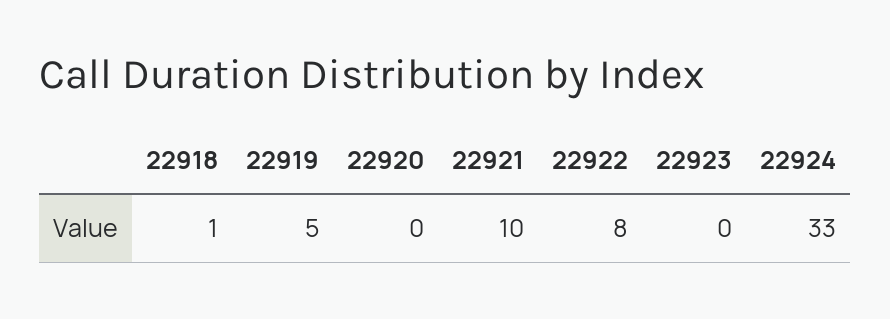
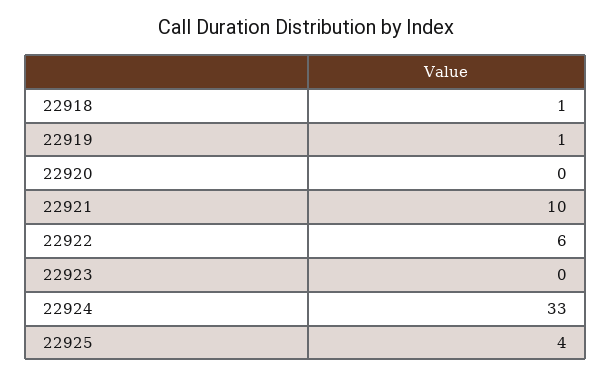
  {
    "22918": 1,
-   "22919": 5,
+   "22919": 1,
    "22920": 0,
    "22921": 10,
-   "22922": 8,
+   "22922": 6,
    "22923": 0,
-   "22924": 33
+   "22924": 33,
+   "22925": 4
  }

